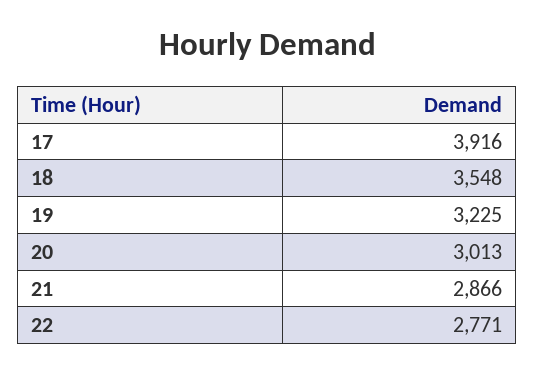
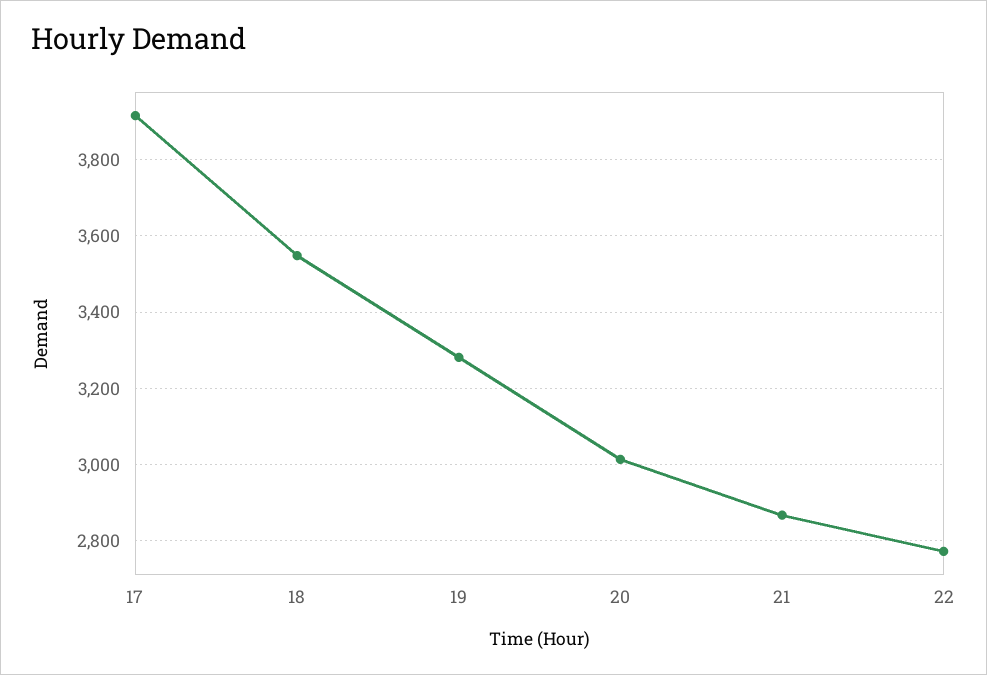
  {
    "17": 3916,
    "18": 3548,
-   "19": 3225,
+   "19": 3280,
    "20": 3013,
    "21": 2866,
    "22": 2771
  }

